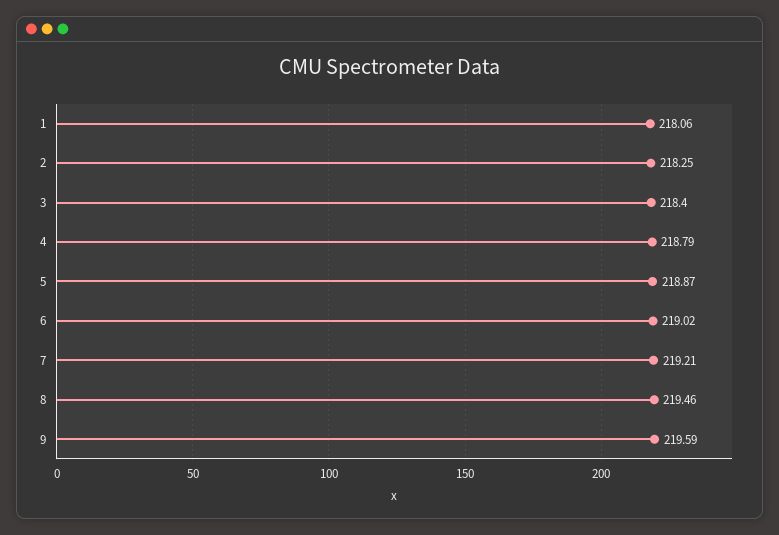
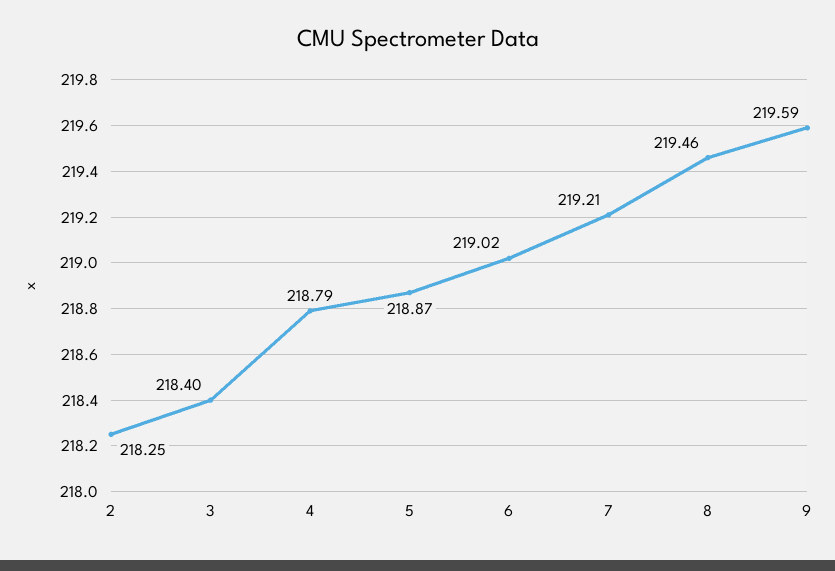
  {
-   "1": 218.06,
    "2": 218.25,
    "3": 218.4,
    "4": 218.79,
    "5": 218.87,
    "6": 219.02,
    "7": 219.21,
    "8": 219.46,
    "9": 219.59
  }

